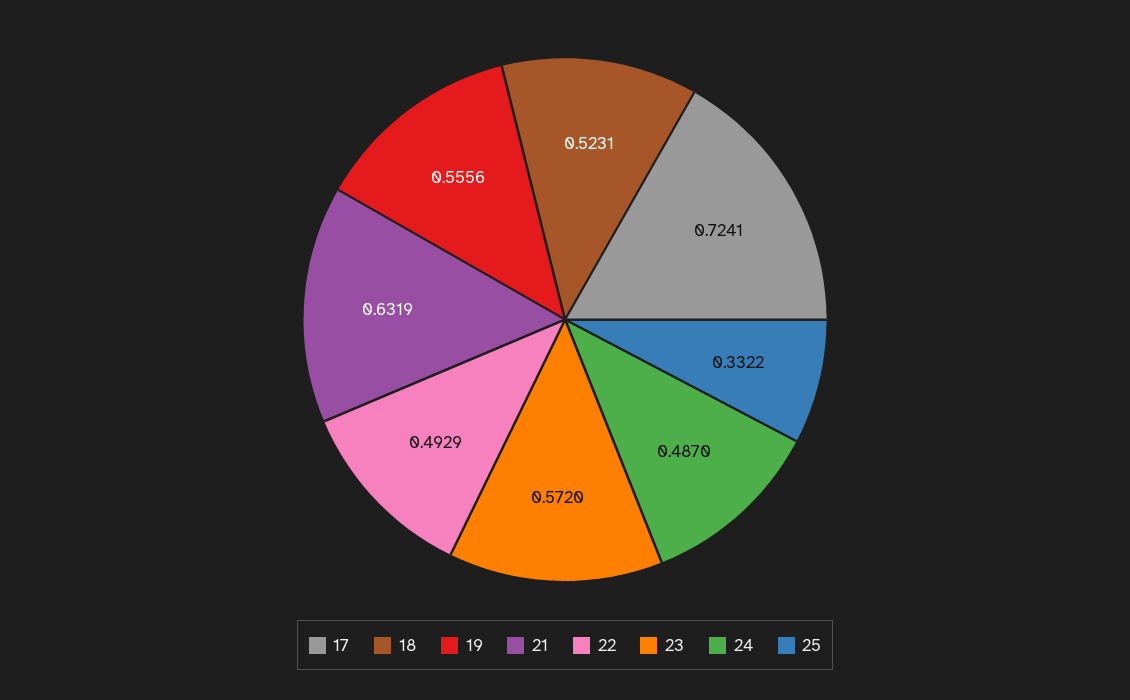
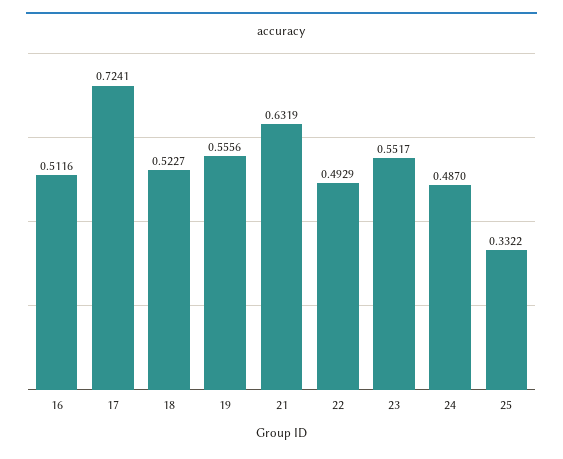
  {
    "17": 0.7241,
-   "18": 0.5231,
+   "18": 0.5227,
    "19": 0.5556,
    "21": 0.6319,
    "22": 0.4929,
-   "23": 0.572,
+   "23": 0.5517,
    "24": 0.487,
-   "25": 0.3322
+   "25": 0.3322,
+   "16": 0.5116
  }

